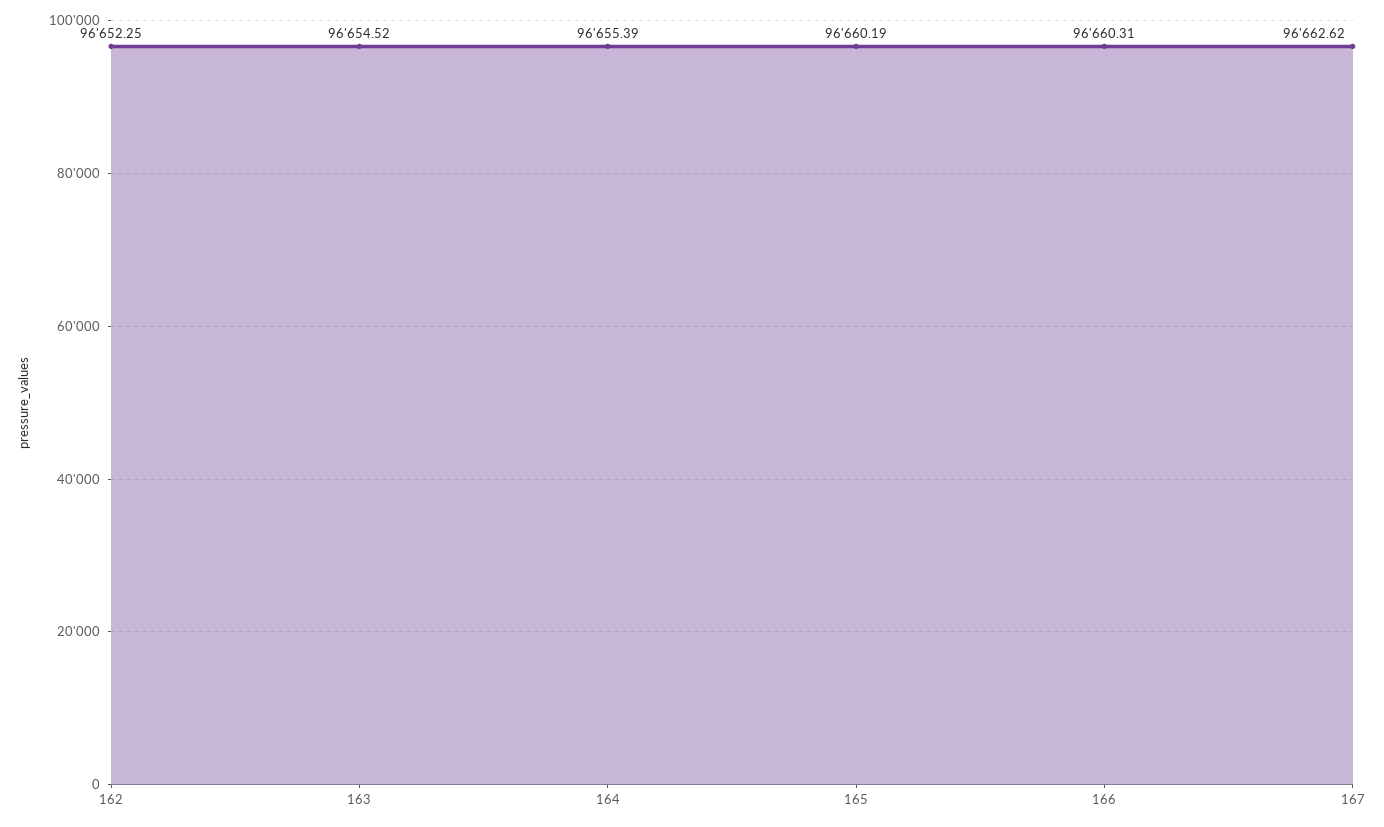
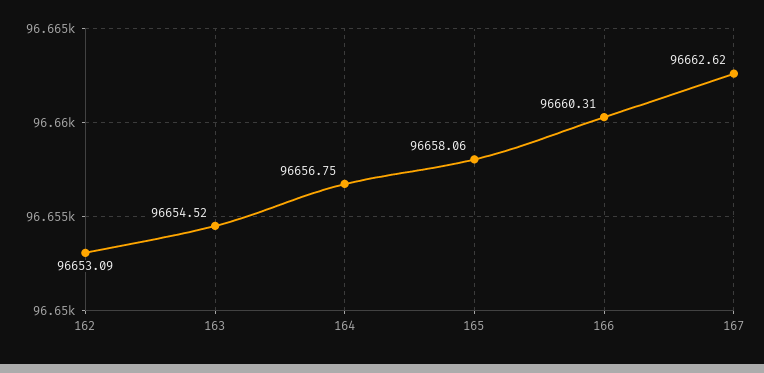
  {
-   "162": 96652.25,
+   "162": 96653.09,
    "163": 96654.52,
-   "164": 96655.39,
+   "164": 96656.75,
-   "165": 96660.19,
+   "165": 96658.06,
    "166": 96660.31,
    "167": 96662.62
  }

